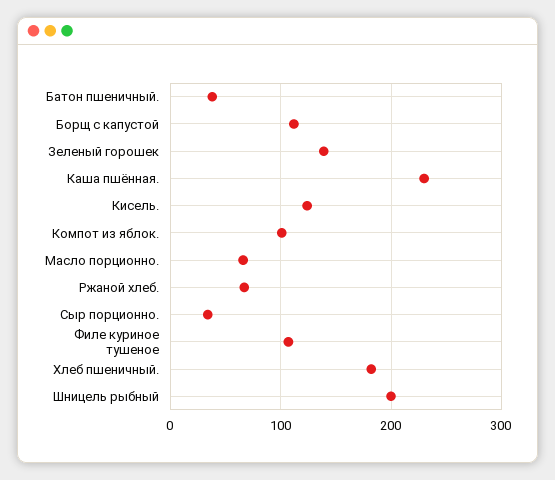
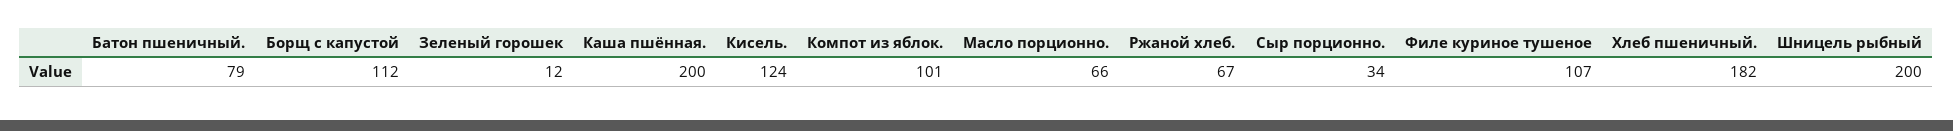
  {
-   "Батон пшеничный.": 40,
+   "Батон пшеничный.": 79,
    "Борщ с капустой": 112,
-   "Зеленый горошек": 140,
+   "Зеленый горошек": 12,
-   "Каша пшённая.": 230,
+   "Каша пшённая.": 200,
    "Кисель.": 124,
    "Компот из яблок.": 101,
    "Масло порционно.": 66,
    "Ржаной хлеб.": 67,
    "Сыр порционно.": 34,
    "Филе куриное тушеное": 107,
    "Хлеб пшеничный.": 182,
    "Шницель рыбный": 200
  }

